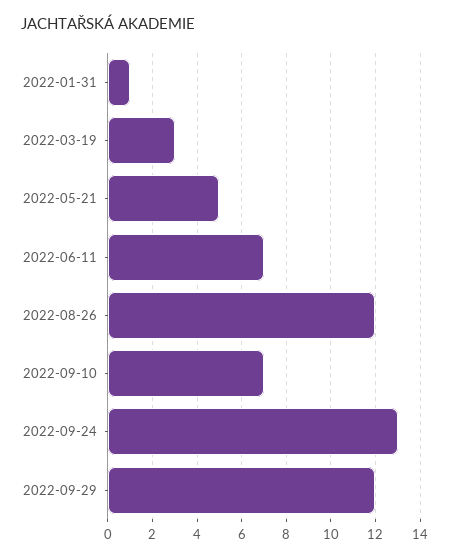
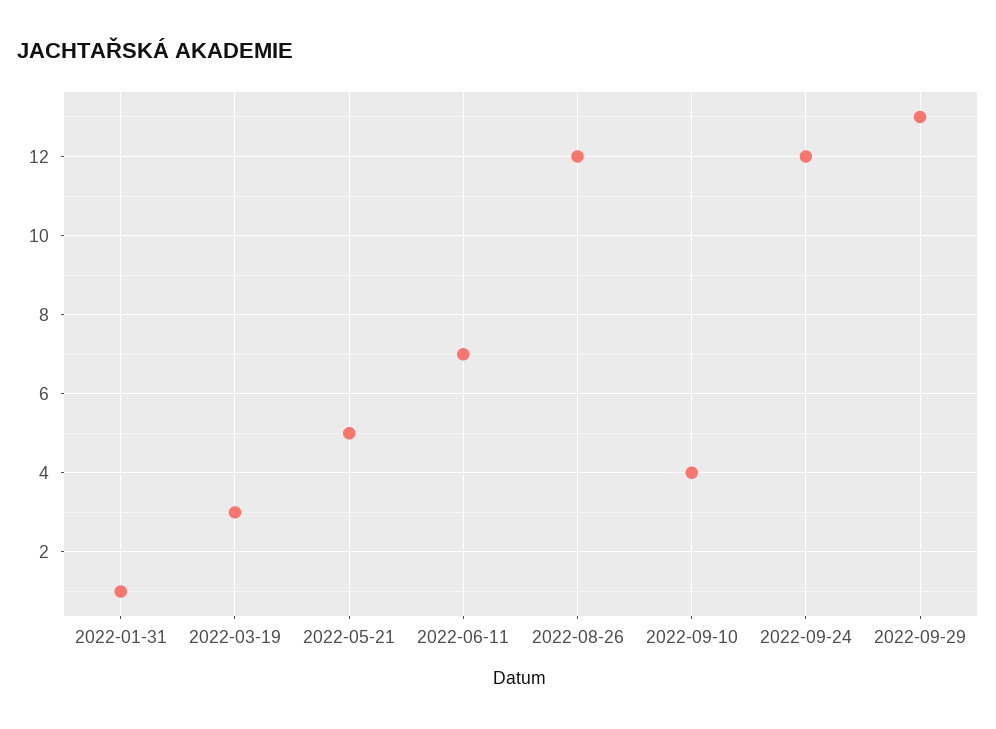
  {
    "2022-01-31": 1,
    "2022-03-19": 3,
    "2022-05-21": 5,
    "2022-06-11": 7,
    "2022-08-26": 12,
-   "2022-09-10": 7,
+   "2022-09-10": 4,
-   "2022-09-24": 13,
+   "2022-09-24": 12,
-   "2022-09-29": 12
+   "2022-09-29": 13
  }

